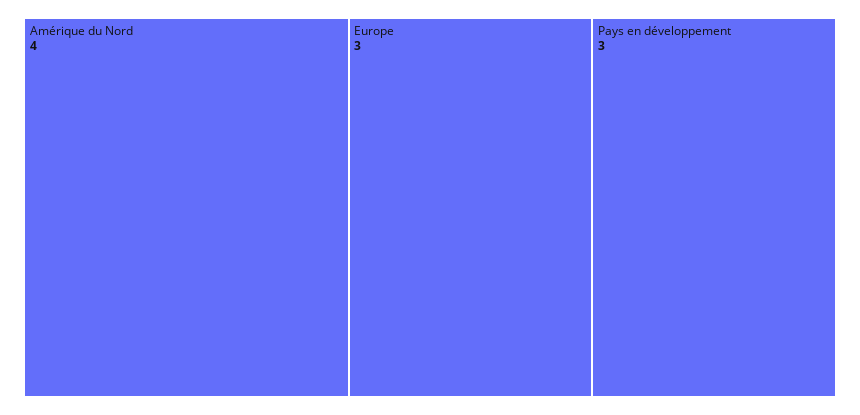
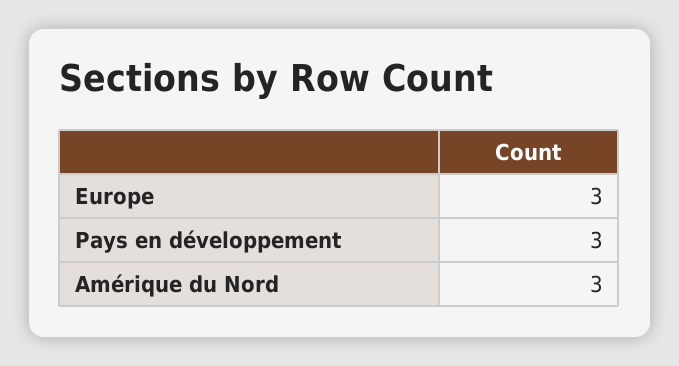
  {
-   "Amérique du Nord": 4,
+   "Amérique du Nord": 3,
    "Europe": 3,
    "Pays en développement": 3
  }

